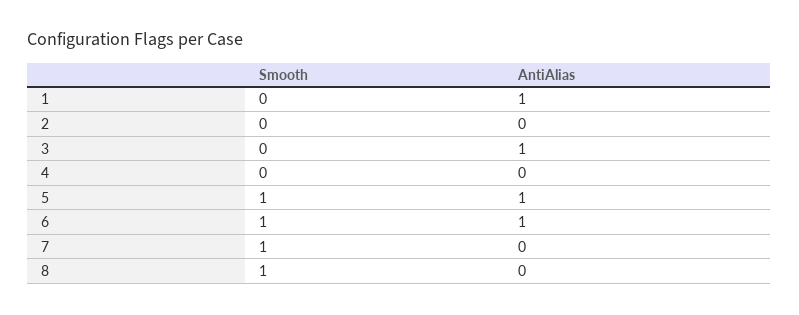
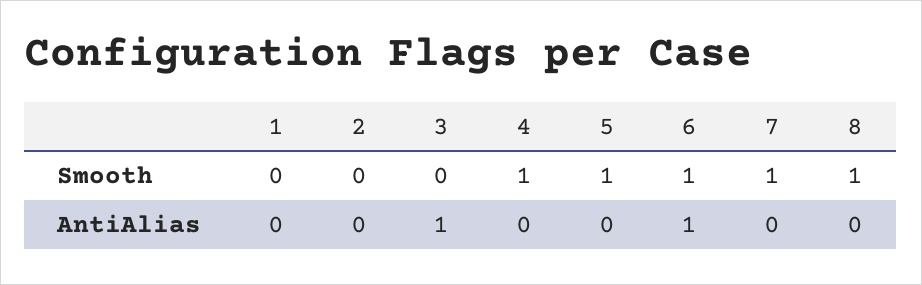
  {
    "Smooth": {
      "1": 0,
      "2": 0,
      "3": 0,
-     "4": 0,
+     "4": 1,
      "5": 1,
      "6": 1,
      "7": 1,
      "8": 1
    },
    "AntiAlias": {
-     "1": 1,
+     "1": 0,
      "2": 0,
      "3": 1,
      "4": 0,
-     "5": 1,
+     "5": 0,
      "6": 1,
      "7": 0,
      "8": 0
    }
  }

